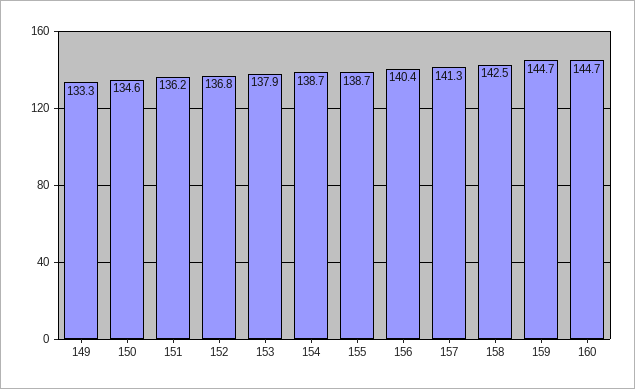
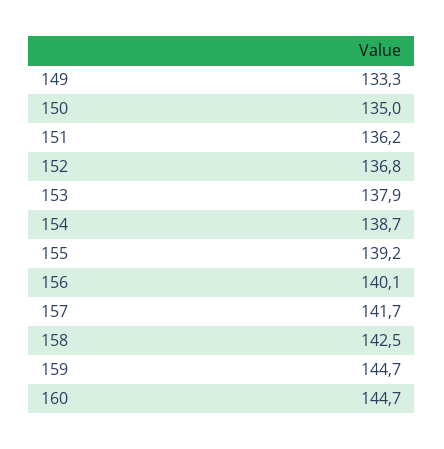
  {
    "149": 133.3,
-   "150": 134.6,
+   "150": 135,
    "151": 136.2,
    "152": 136.8,
    "153": 137.9,
    "154": 138.7,
-   "155": 138.7,
+   "155": 139.2,
-   "156": 140.4,
+   "156": 140.1,
-   "157": 141.3,
+   "157": 141.7,
    "158": 142.5,
    "159": 144.7,
    "160": 144.7
  }

